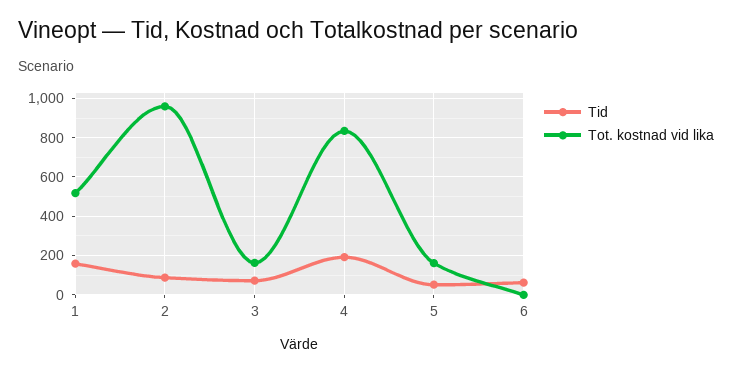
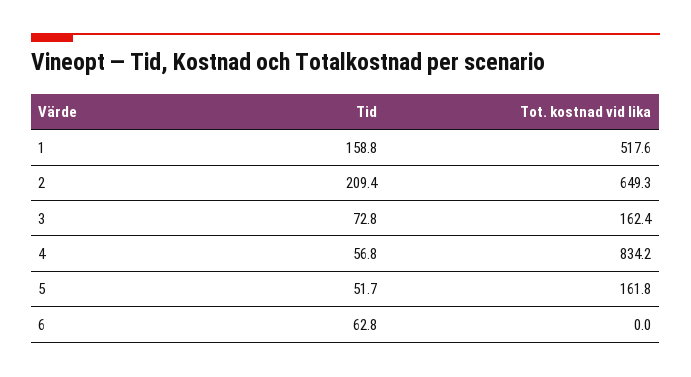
  {
    "Tid": {
      "1": 158.8,
-     "2": 100,
+     "2": 209.4,
      "3": 72.8,
-     "4": 200,
+     "4": 56.8,
      "5": 51.7,
      "6": 62.8
    },
    "Tot. kostnad vid lika": {
      "1": 517.6,
-     "2": 950,
+     "2": 649.3,
      "3": 162.4,
      "4": 834.2,
      "5": 161.8,
      "6": 0
    }
  }

